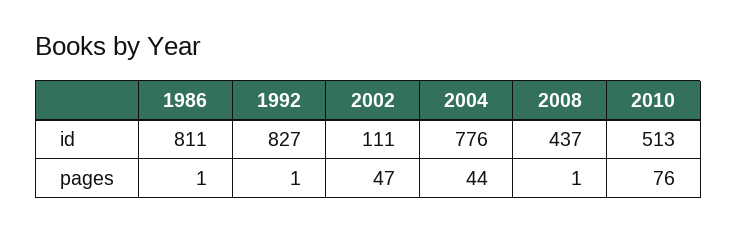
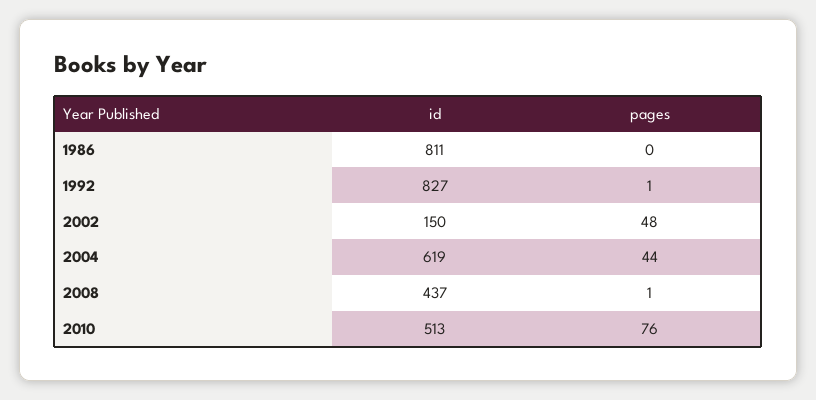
  {
    "1986": {
      "id": 811,
-     "pages": 1
+     "pages": 0
    },
    "1992": {
      "id": 827,
      "pages": 1
    },
    "2002": {
-     "id": 111,
+     "id": 150,
-     "pages": 47
+     "pages": 48
    },
    "2004": {
-     "id": 776,
+     "id": 619,
      "pages": 44
    },
    "2008": {
      "id": 437,
      "pages": 1
    },
    "2010": {
      "id": 513,
      "pages": 76
    }
  }

